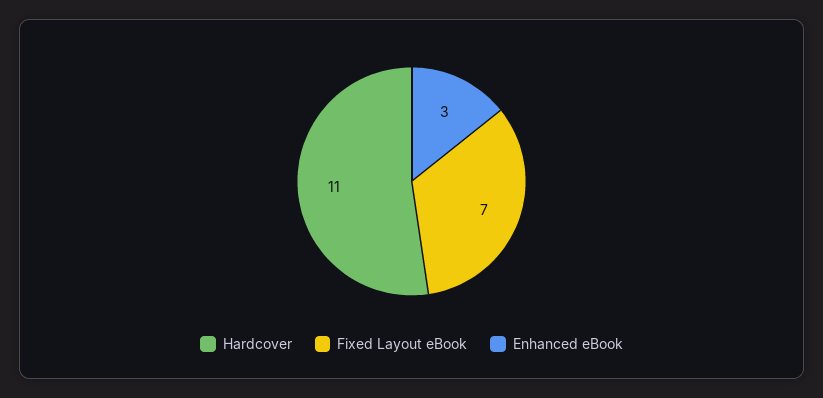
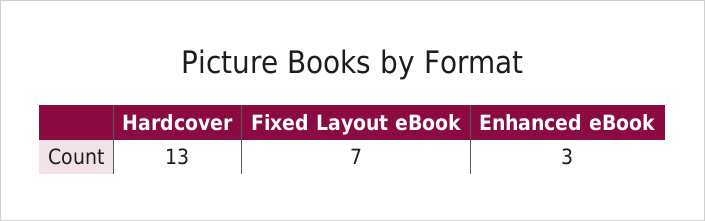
  {
-   "Hardcover": 11,
+   "Hardcover": 13,
    "Fixed Layout eBook": 7,
    "Enhanced eBook": 3
  }

